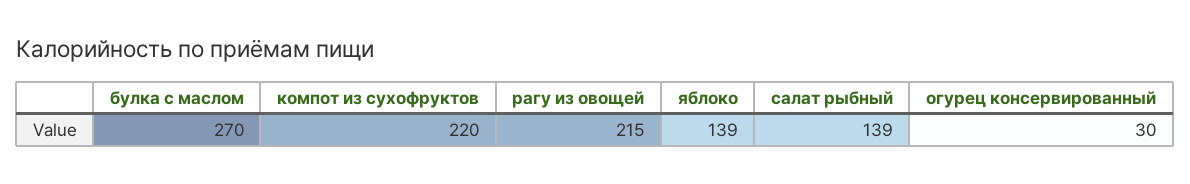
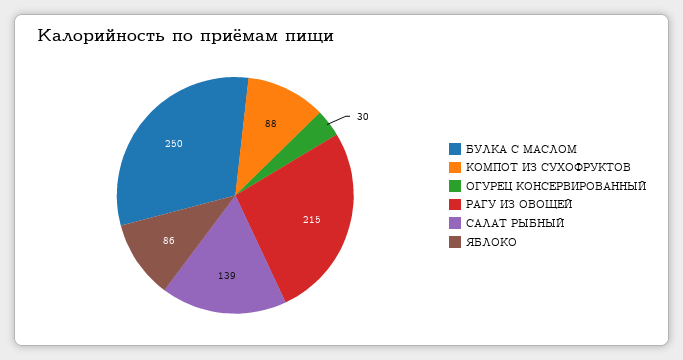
  {
-   "булка с маслом": 270,
+   "булка с маслом": 250,
-   "компот из сухофруктов": 220,
+   "компот из сухофруктов": 88,
    "рагу из овощей": 215,
-   "яблоко": 139,
+   "яблоко": 86,
    "салат рыбный": 139,
    "огурец консервированный": 30
  }

